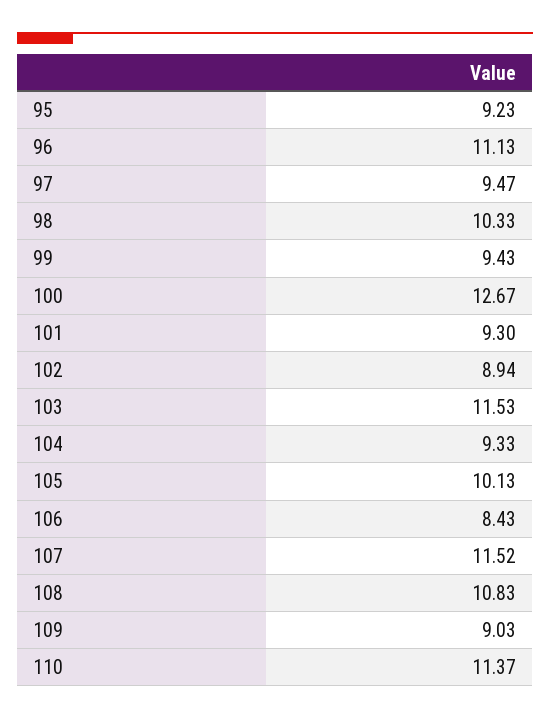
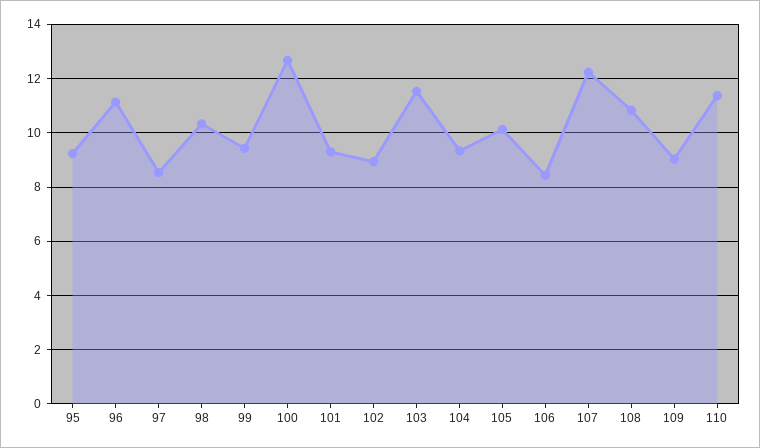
  {
    "95": 9.23,
    "96": 11.13,
-   "97": 9.47,
+   "97": 8.5,
    "98": 10.33,
    "99": 9.43,
    "100": 12.67,
    "101": 9.3,
    "102": 8.94,
    "103": 11.53,
    "104": 9.33,
    "105": 10.13,
    "106": 8.43,
-   "107": 11.52,
+   "107": 12.25,
    "108": 10.83,
    "109": 9.03,
    "110": 11.37
  }

